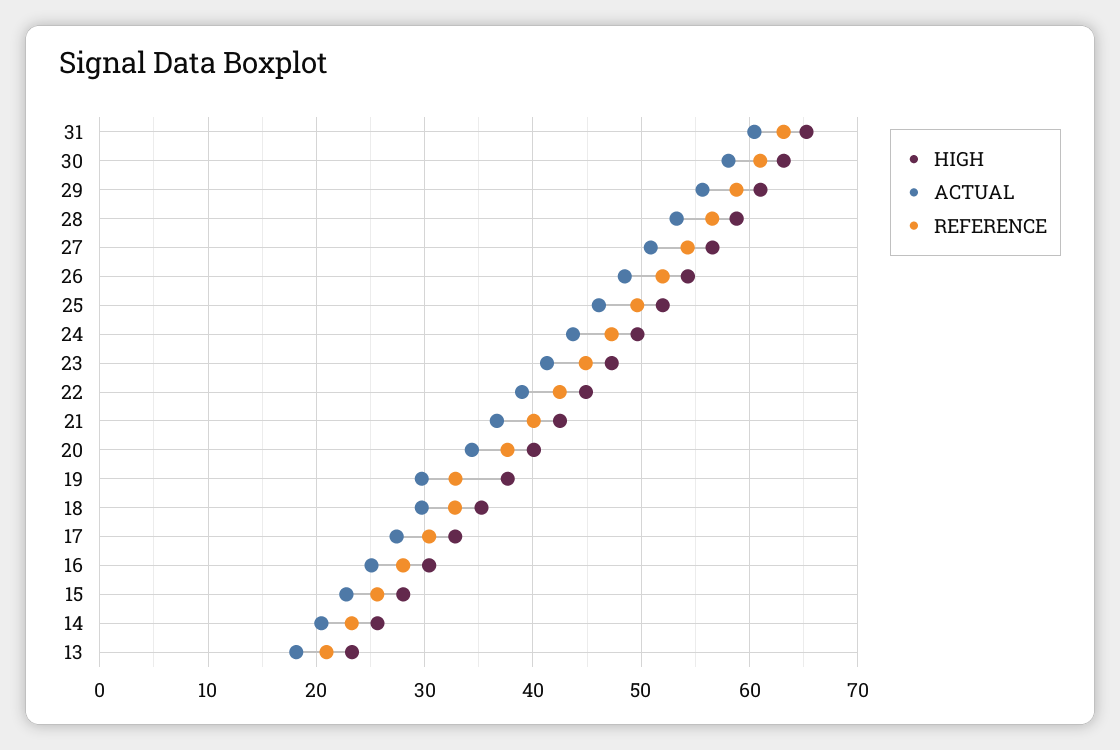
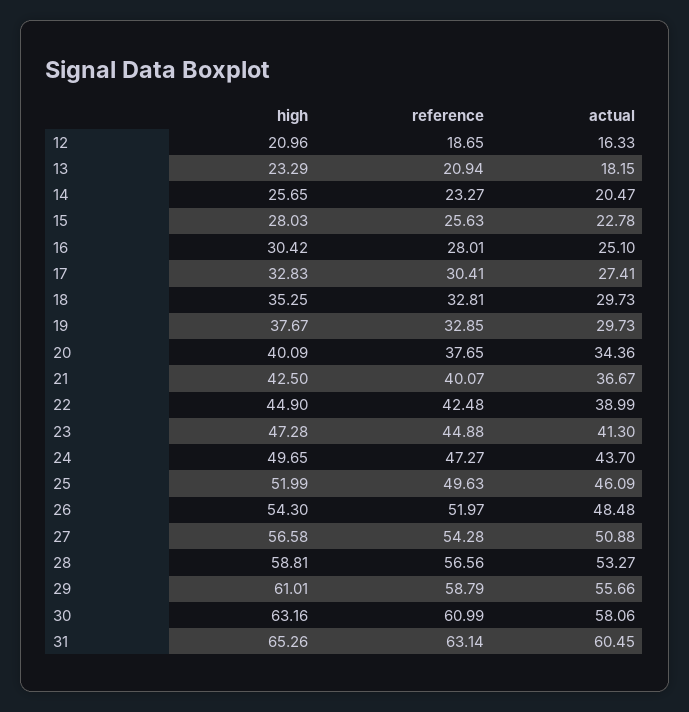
  {
    "HIGH": {
      "31": 65.26,
      "30": 63.16,
      "29": 61.01,
      "28": 58.81,
      "27": 56.58,
      "26": 54.3,
      "25": 51.99,
      "24": 49.65,
      "23": 47.28,
      "22": 44.9,
      "21": 42.5,
      "20": 40.09,
      "19": 37.67,
      "18": 35.25,
      "17": 32.83,
      "16": 30.42,
      "15": 28.03,
      "14": 25.65,
-     "13": 23.29
+     "13": 23.29,
+     "12": 20.96
    },
    "ACTUAL": {
      "31": 60.45,
      "30": 58.06,
      "29": 55.66,
      "28": 53.27,
      "27": 50.88,
      "26": 48.48,
      "25": 46.09,
      "24": 43.7,
      "23": 41.3,
      "22": 38.99,
      "21": 36.67,
      "20": 34.36,
      "19": 29.73,
      "18": 29.73,
      "17": 27.41,
      "16": 25.1,
      "15": 22.78,
      "14": 20.47,
-     "13": 18.15
+     "13": 18.15,
+     "12": 16.33
    },
    "REFERENCE": {
      "31": 63.14,
      "30": 60.99,
      "29": 58.79,
      "28": 56.56,
      "27": 54.28,
      "26": 51.97,
      "25": 49.63,
      "24": 47.27,
      "23": 44.88,
      "22": 42.48,
      "21": 40.07,
      "20": 37.65,
      "19": 32.85,
      "18": 32.81,
      "17": 30.41,
      "16": 28.01,
      "15": 25.63,
      "14": 23.27,
-     "13": 20.94
+     "13": 20.94,
+     "12": 18.65
    }
  }

